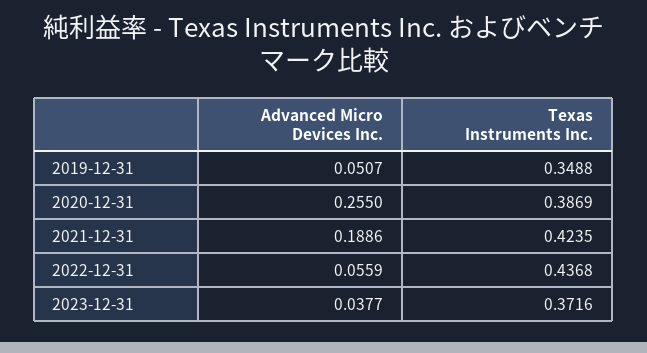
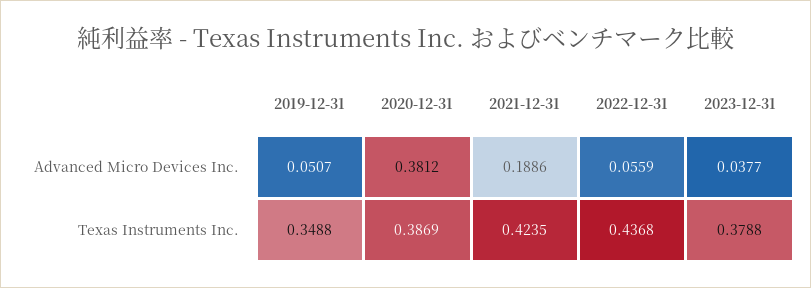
  {
    "Advanced Micro Devices Inc.": {
      "2019-12-31": 0.0507,
-     "2020-12-31": 0.255,
+     "2020-12-31": 0.3812,
      "2021-12-31": 0.1886,
      "2022-12-31": 0.0559,
      "2023-12-31": 0.0377
    },
    "Texas Instruments Inc.": {
      "2019-12-31": 0.3488,
      "2020-12-31": 0.3869,
      "2021-12-31": 0.4235,
      "2022-12-31": 0.4368,
-     "2023-12-31": 0.3716
+     "2023-12-31": 0.3788
    }
  }

